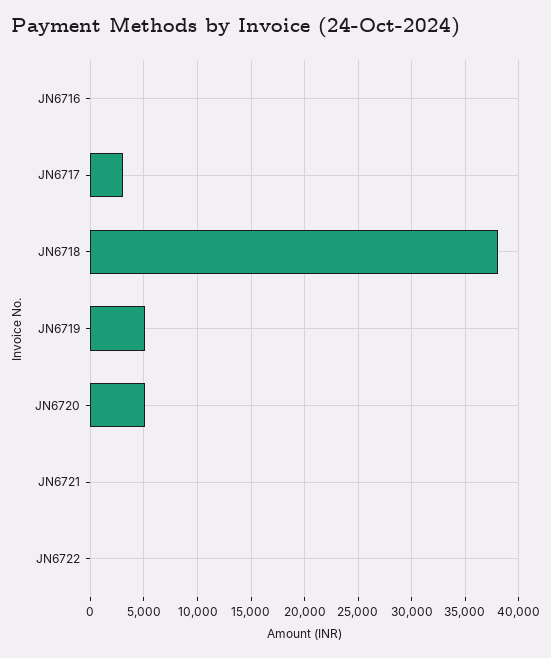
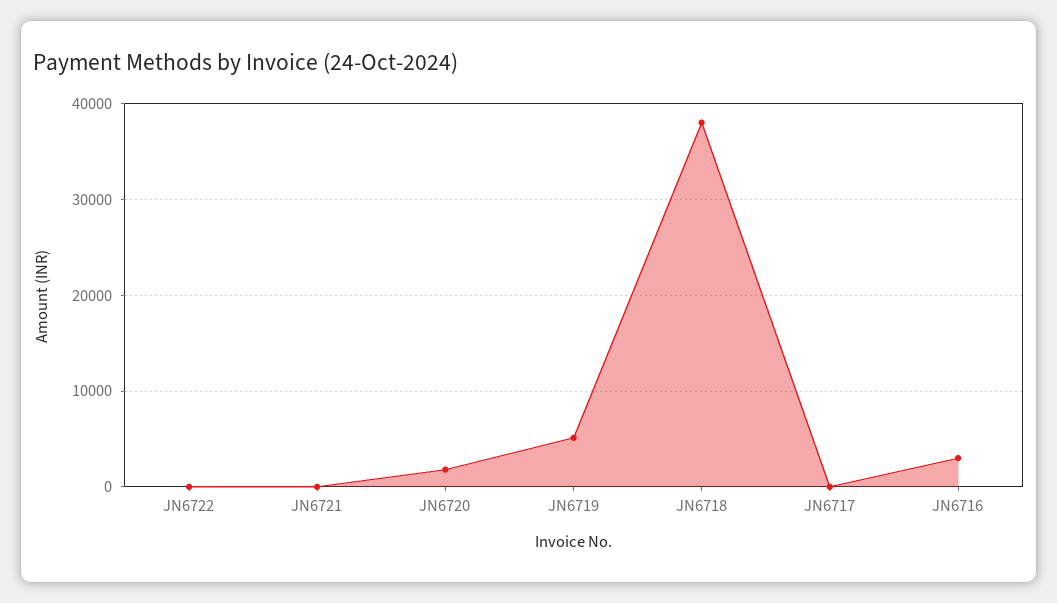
  {
-   "JN6716": 0,
+   "JN6716": 3000,
-   "JN6717": 3000,
+   "JN6717": 0,
    "JN6718": 38000,
    "JN6719": 5000,
-   "JN6720": 5000,
+   "JN6720": 2000,
    "JN6721": 0,
    "JN6722": 0
  }

